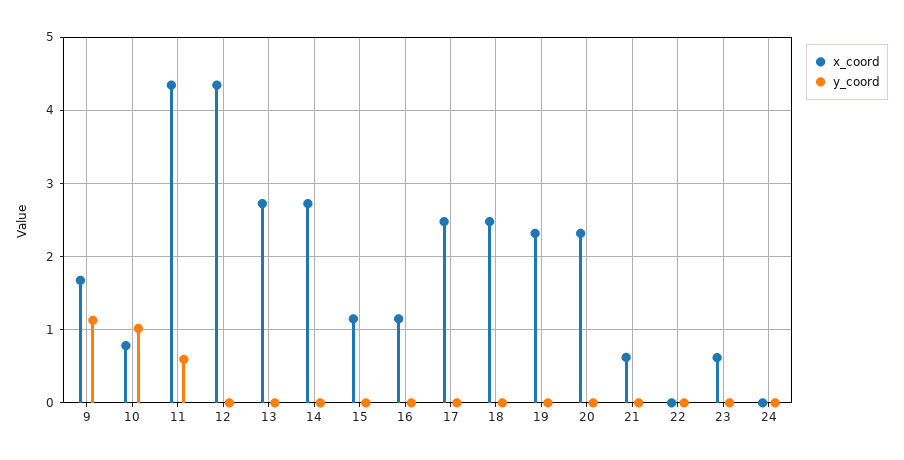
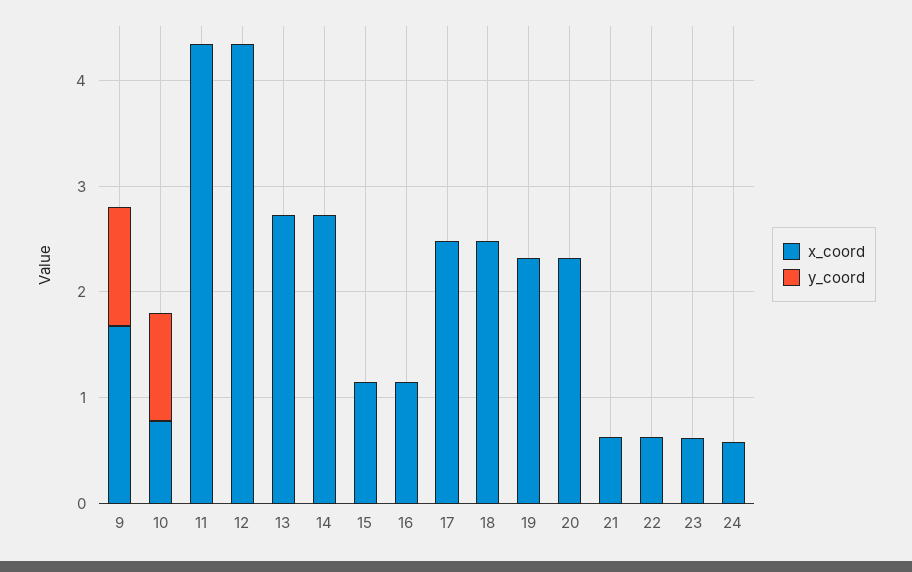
  {
    "x_coord": {
      "9": 1.7,
      "10": 0.8,
      "11": 4.3,
      "12": 4.3,
      "13": 2.7,
      "14": 2.7,
      "15": 1.2,
      "16": 1.2,
      "17": 2.5,
      "18": 2.5,
      "19": 2.3,
      "20": 2.3,
      "21": 0.6,
-     "22": 0,
+     "22": 0.6,
      "23": 0.6,
-     "24": 0
+     "24": 0.6
    },
    "y_coord": {
      "9": 1.1,
      "10": 1,
-     "11": 0.6,
+     "11": 0,
      "12": 0,
      "13": 0,
      "14": 0,
      "15": 0,
      "16": 0,
      "17": 0,
      "18": 0,
      "19": 0,
      "20": 0,
      "21": 0,
      "22": 0,
      "23": 0,
      "24": 0
    }
  }

